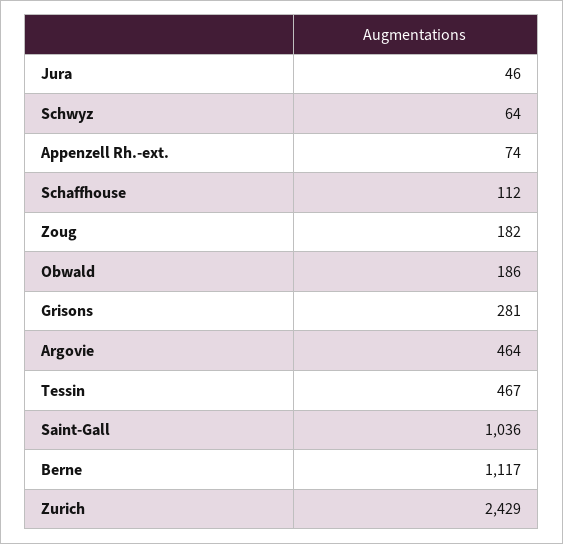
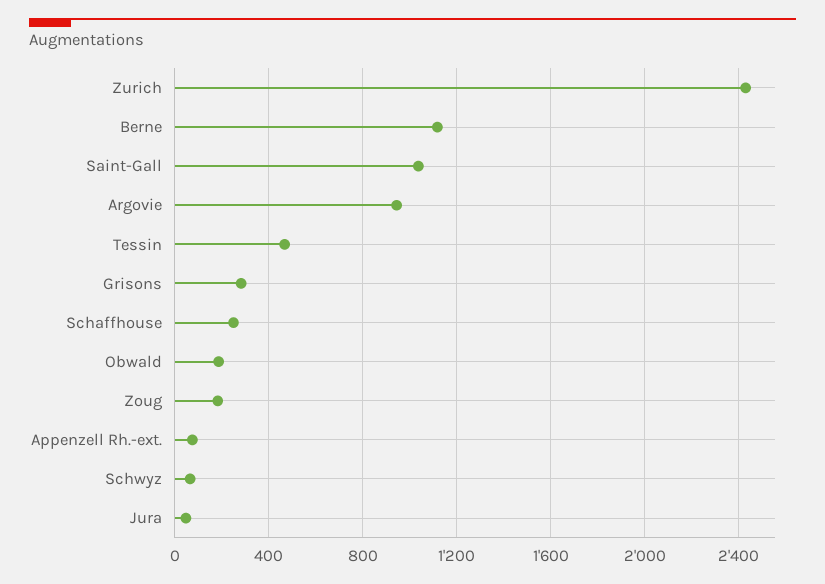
  {
    "Jura": 46,
    "Schwyz": 64,
    "Appenzell Rh.-ext.": 74,
-   "Schaffhouse": 112,
+   "Schaffhouse": 250,
    "Zoug": 182,
    "Obwald": 186,
    "Grisons": 281,
-   "Argovie": 464,
+   "Argovie": 950,
    "Tessin": 467,
    "Saint-Gall": 1036,
    "Berne": 1117,
    "Zurich": 2429
  }

